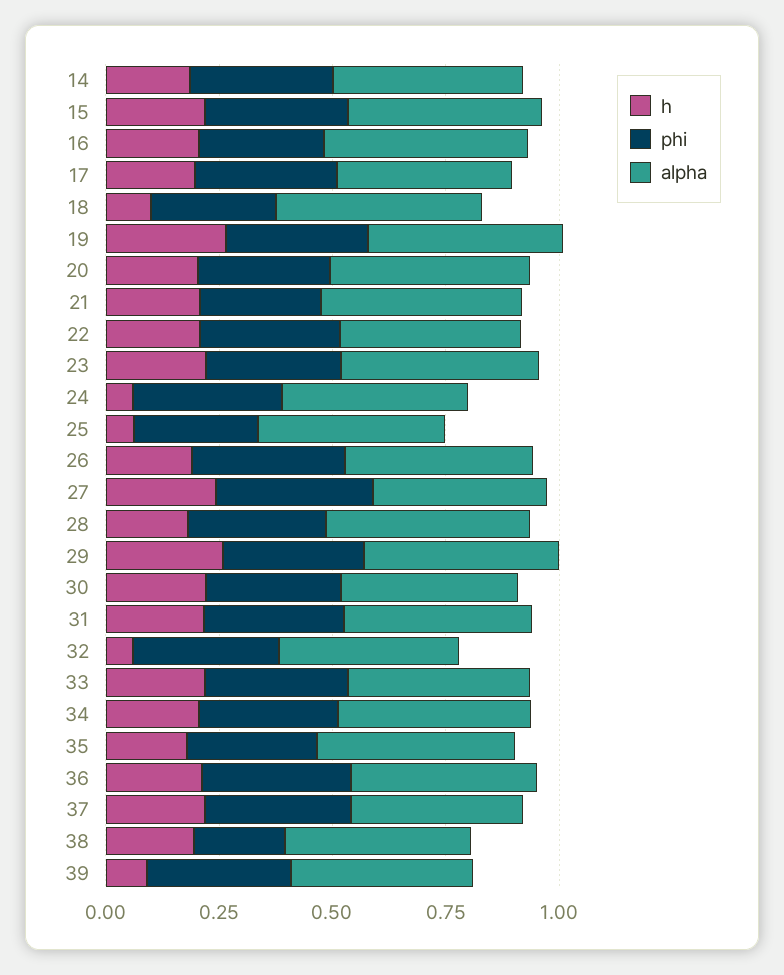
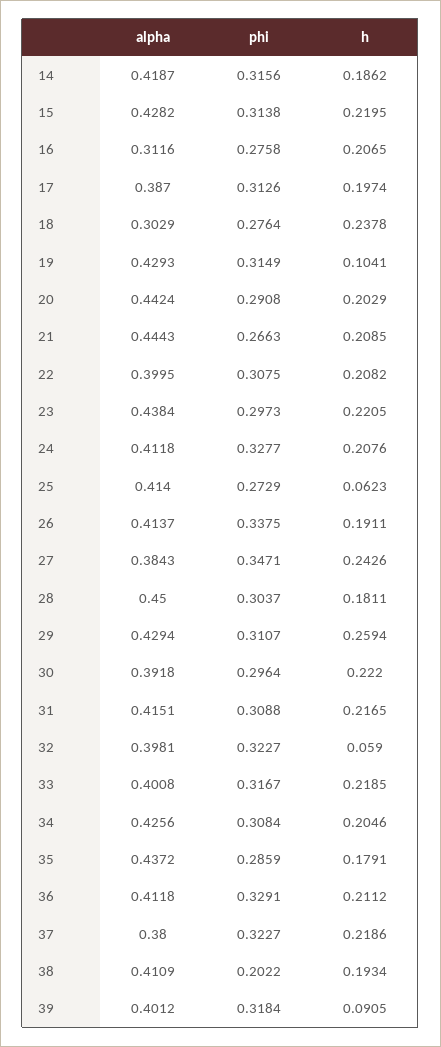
  {
    "h": {
      "14": 0.1862,
      "15": 0.2195,
      "16": 0.2065,
      "17": 0.1974,
-     "18": 0.1,
+     "18": 0.2378,
-     "19": 0.25,
+     "19": 0.1041,
      "20": 0.2029,
      "21": 0.2085,
      "22": 0.2082,
      "23": 0.2205,
-     "24": 0.05,
+     "24": 0.2076,
      "25": 0.0623,
      "26": 0.1911,
      "27": 0.2426,
      "28": 0.1811,
      "29": 0.2594,
      "30": 0.222,
      "31": 0.2165,
      "32": 0.059,
      "33": 0.2185,
      "34": 0.2046,
      "35": 0.1791,
      "36": 0.2112,
      "37": 0.2186,
      "38": 0.1934,
      "39": 0.0905
    },
    "phi": {
      "14": 0.3156,
      "15": 0.3138,
      "16": 0.2758,
      "17": 0.3126,
      "18": 0.2764,
      "19": 0.3149,
      "20": 0.2908,
      "21": 0.2663,
      "22": 0.3075,
      "23": 0.2973,
      "24": 0.3277,
      "25": 0.2729,
      "26": 0.3375,
      "27": 0.3471,
      "28": 0.3037,
      "29": 0.3107,
      "30": 0.2964,
      "31": 0.3088,
      "32": 0.3227,
      "33": 0.3167,
      "34": 0.3084,
      "35": 0.2859,
      "36": 0.3291,
      "37": 0.3227,
      "38": 0.2022,
      "39": 0.3184
    },
    "alpha": {
      "14": 0.4187,
      "15": 0.4282,
-     "16": 0.45,
+     "16": 0.3116,
      "17": 0.387,
-     "18": 0.45,
+     "18": 0.3029,
      "19": 0.4293,
      "20": 0.4424,
      "21": 0.4443,
      "22": 0.3995,
      "23": 0.4384,
      "24": 0.4118,
      "25": 0.414,
      "26": 0.4137,
      "27": 0.3843,
      "28": 0.45,
      "29": 0.4294,
      "30": 0.3918,
      "31": 0.4151,
      "32": 0.3981,
      "33": 0.4008,
      "34": 0.4256,
      "35": 0.4372,
      "36": 0.4118,
      "37": 0.38,
      "38": 0.4109,
      "39": 0.4012
    }
  }

